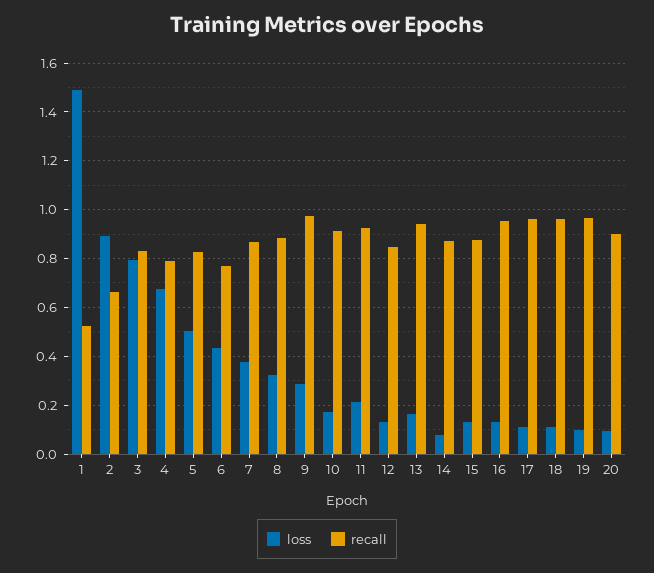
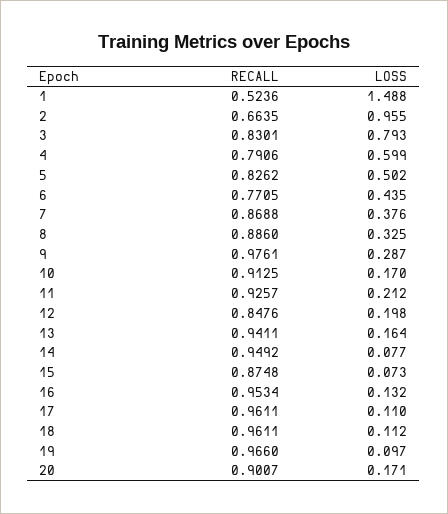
  {
    "loss": {
      "1": 1.488,
-     "2": 0.9,
+     "2": 0.955,
      "3": 0.793,
-     "4": 0.675,
+     "4": 0.599,
      "5": 0.502,
      "6": 0.435,
      "7": 0.376,
      "8": 0.325,
      "9": 0.287,
      "10": 0.17,
      "11": 0.212,
-     "12": 0.125,
+     "12": 0.198,
      "13": 0.164,
      "14": 0.077,
-     "15": 0.125,
+     "15": 0.073,
      "16": 0.132,
      "17": 0.11,
      "18": 0.112,
      "19": 0.097,
-     "20": 0.1
+     "20": 0.171
    },
    "recall": {
      "1": 0.5236,
      "2": 0.6635,
      "3": 0.8301,
      "4": 0.7906,
      "5": 0.8262,
      "6": 0.7705,
      "7": 0.8688,
      "8": 0.886,
      "9": 0.9761,
      "10": 0.9125,
      "11": 0.9257,
      "12": 0.8476,
      "13": 0.9411,
-     "14": 0.875,
+     "14": 0.9492,
      "15": 0.8748,
      "16": 0.9534,
      "17": 0.9611,
      "18": 0.9611,
      "19": 0.966,
      "20": 0.9007
    }
  }

